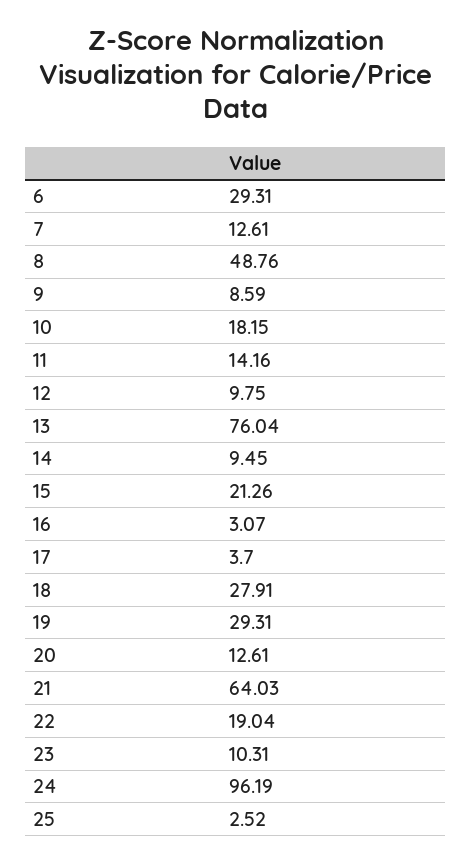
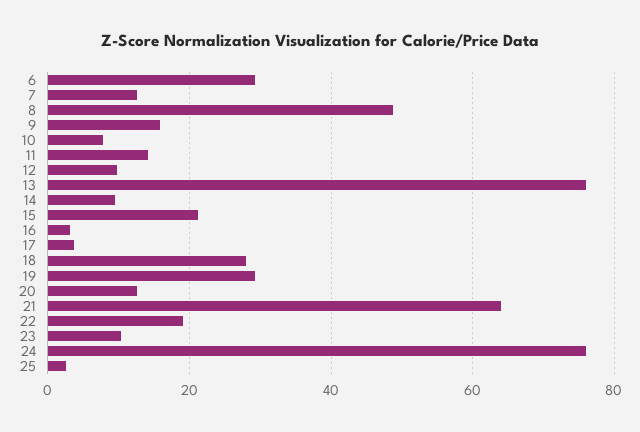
  {
    "6": 29.31,
    "7": 12.61,
    "8": 48.76,
-   "9": 8.59,
+   "9": 16,
-   "10": 18.15,
+   "10": 8,
    "11": 14.16,
    "12": 9.75,
    "13": 76.04,
    "14": 9.45,
    "15": 21.26,
    "16": 3.07,
    "17": 3.7,
    "18": 27.91,
    "19": 29.31,
    "20": 12.61,
    "21": 64.03,
    "22": 19.04,
    "23": 10.31,
-   "24": 96.19,
+   "24": 76,
    "25": 2.52
  }

